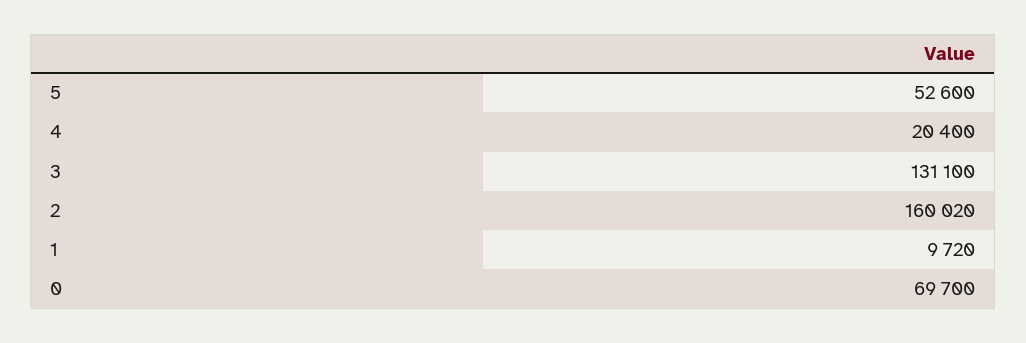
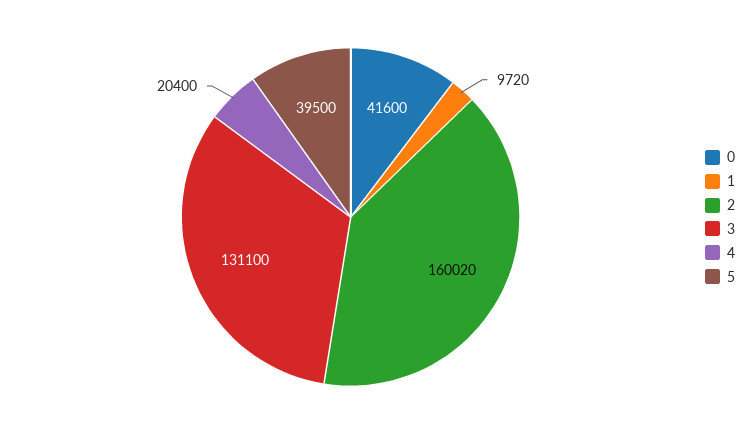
  {
-   "5": 52600,
+   "5": 39500,
    "4": 20400,
    "3": 131100,
    "2": 160020,
    "1": 9720,
-   "0": 69700
+   "0": 41600
  }

